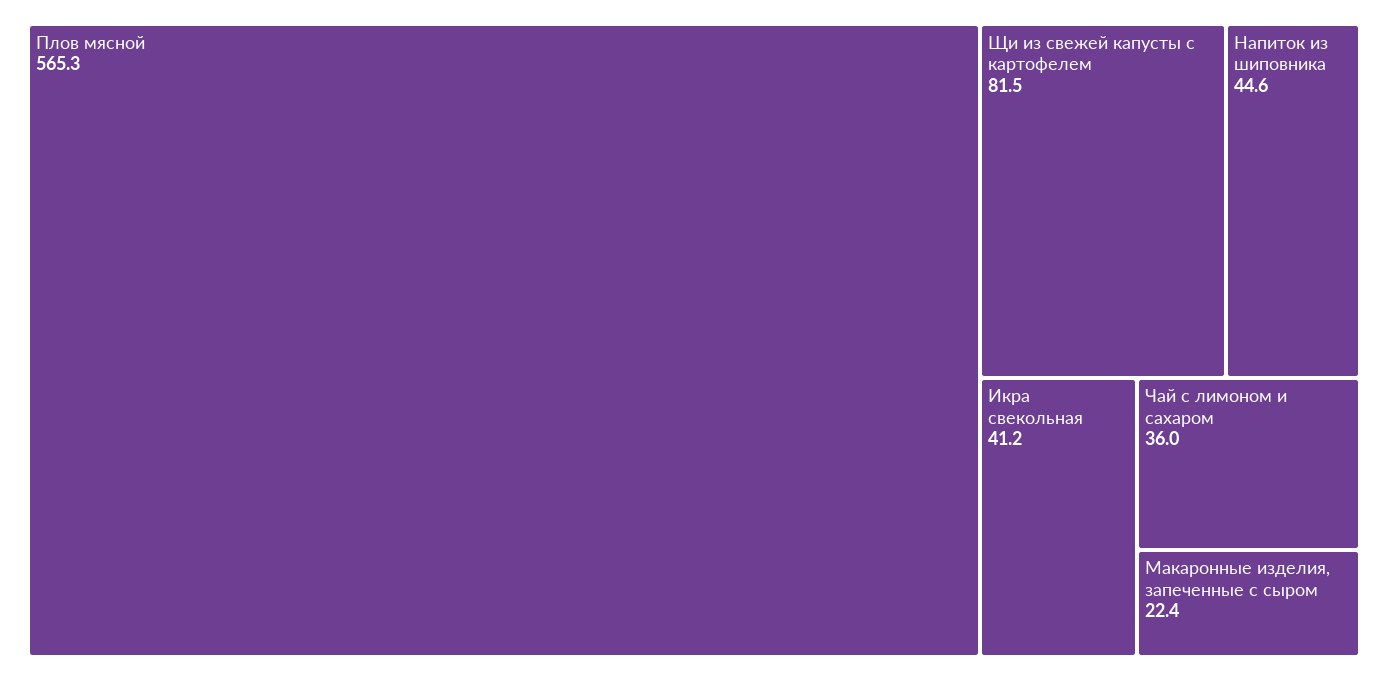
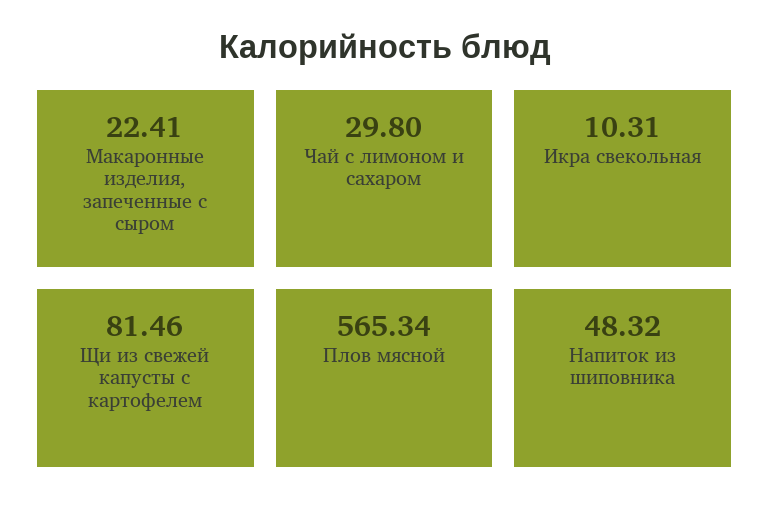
  {
    "Плов мясной": 565.34,
    "Щи из свежей капусты с картофелем": 81.46,
-   "Напиток из шиповника": 44.6,
+   "Напиток из шиповника": 48.32,
-   "Икра свекольная": 41.2,
+   "Икра свекольная": 10.31,
-   "Чай с лимоном и сахаром": 36,
+   "Чай с лимоном и сахаром": 29.8,
    "Макаронные изделия, запеченные с сыром": 22.41
  }

